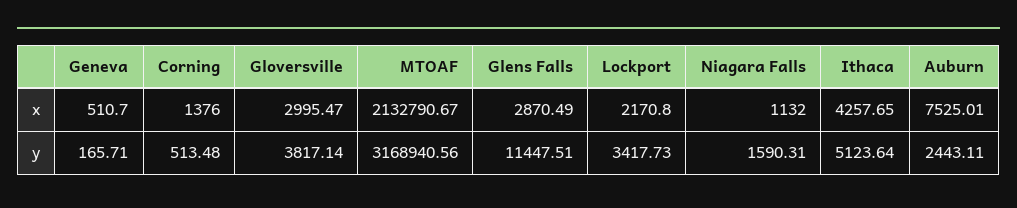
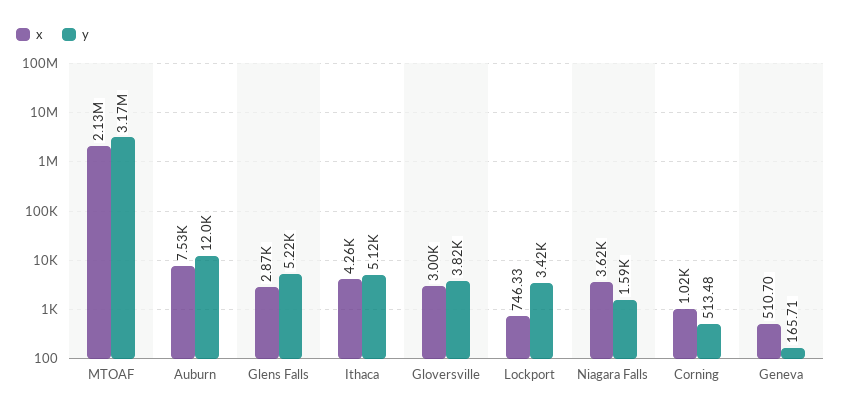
  {
    "x": {
      "Geneva": 510.7,
-     "Corning": 1376,
+     "Corning": 1020,
      "Gloversville": 2995.47,
      "MTOAF": 2132790.67,
      "Glens Falls": 2870.49,
-     "Lockport": 2170.8,
+     "Lockport": 746.33,
-     "Niagara Falls": 1132,
+     "Niagara Falls": 3620,
      "Ithaca": 4257.65,
      "Auburn": 7525.01
    },
    "y": {
      "Geneva": 165.71,
      "Corning": 513.48,
      "Gloversville": 3817.14,
      "MTOAF": 3168940.56,
-     "Glens Falls": 11447.51,
+     "Glens Falls": 5220,
      "Lockport": 3417.73,
      "Niagara Falls": 1590.31,
      "Ithaca": 5123.64,
-     "Auburn": 2443.11
+     "Auburn": 12000
    }
  }

